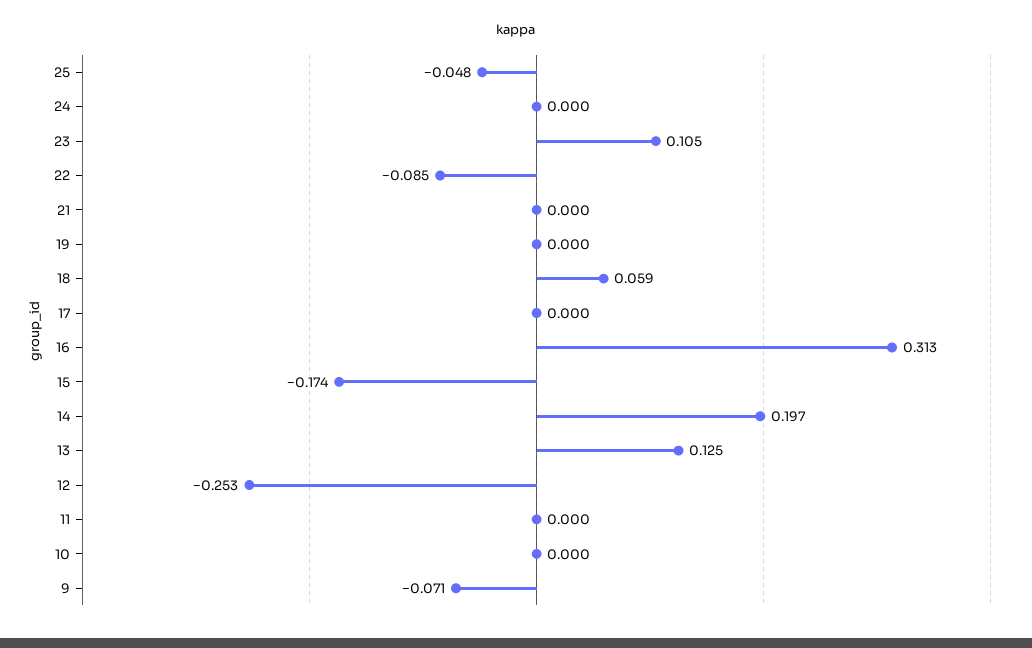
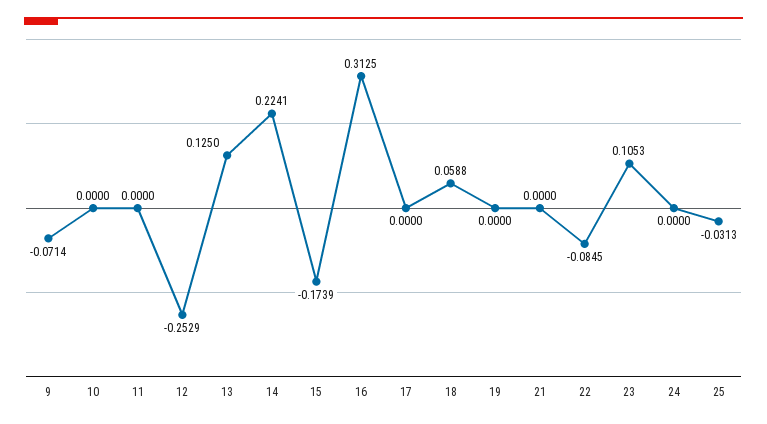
  {
-   "25": -0.048,
+   "25": -0.0313,
    "24": 0,
    "23": 0.1053,
    "22": -0.0845,
    "21": 0,
    "19": 0,
    "18": 0.0588,
    "17": 0,
    "16": 0.3125,
    "15": -0.1739,
-   "14": 0.197,
+   "14": 0.2241,
    "13": 0.125,
    "12": -0.2529,
    "11": 0,
    "10": 0,
    "9": -0.0714
  }

